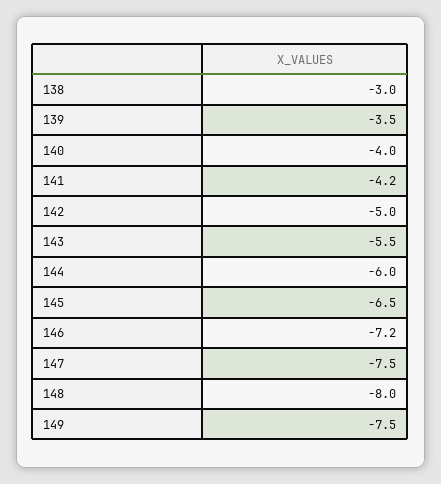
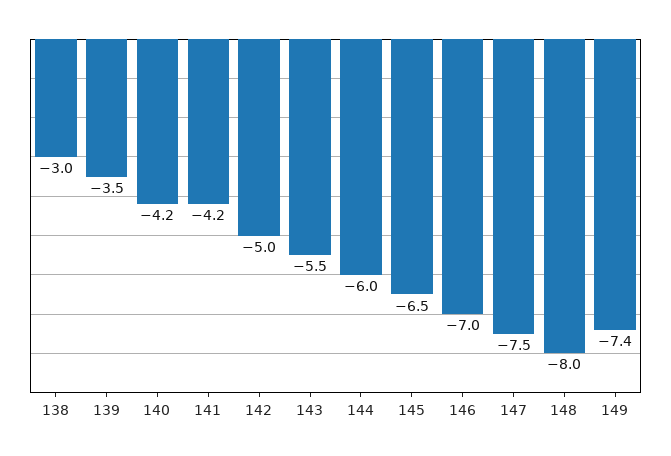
  {
    "138": -3,
    "139": -3.5,
-   "140": -4,
+   "140": -4.2,
    "141": -4.2,
    "142": -5,
    "143": -5.5,
    "144": -6,
    "145": -6.5,
-   "146": -7.2,
+   "146": -7,
    "147": -7.5,
    "148": -8,
-   "149": -7.5
+   "149": -7.4
  }

